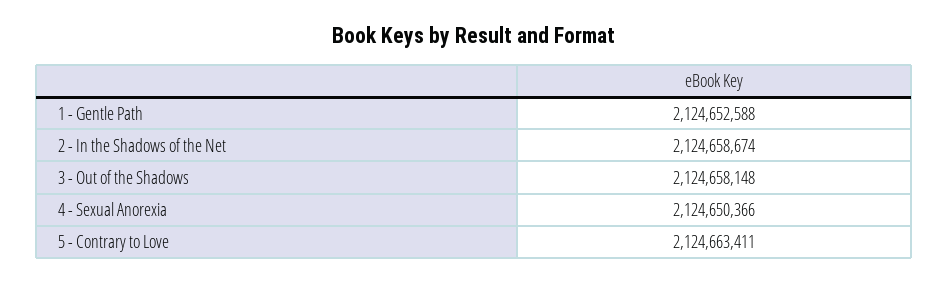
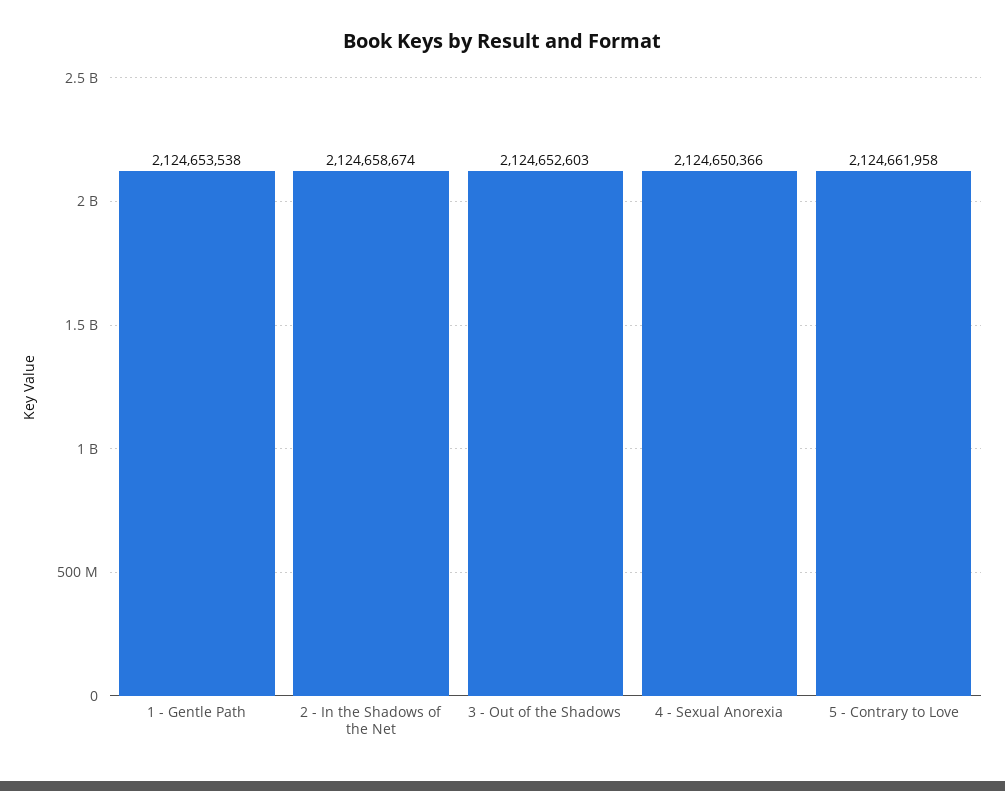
  {
-   "1 - Gentle Path": 2124652588,
+   "1 - Gentle Path": 2124653538,
    "2 - In the Shadows of the Net": 2124658674,
-   "3 - Out of the Shadows": 2124658148,
+   "3 - Out of the Shadows": 2124652603,
    "4 - Sexual Anorexia": 2124650366,
-   "5 - Contrary to Love": 2124663411
+   "5 - Contrary to Love": 2124661958
  }

